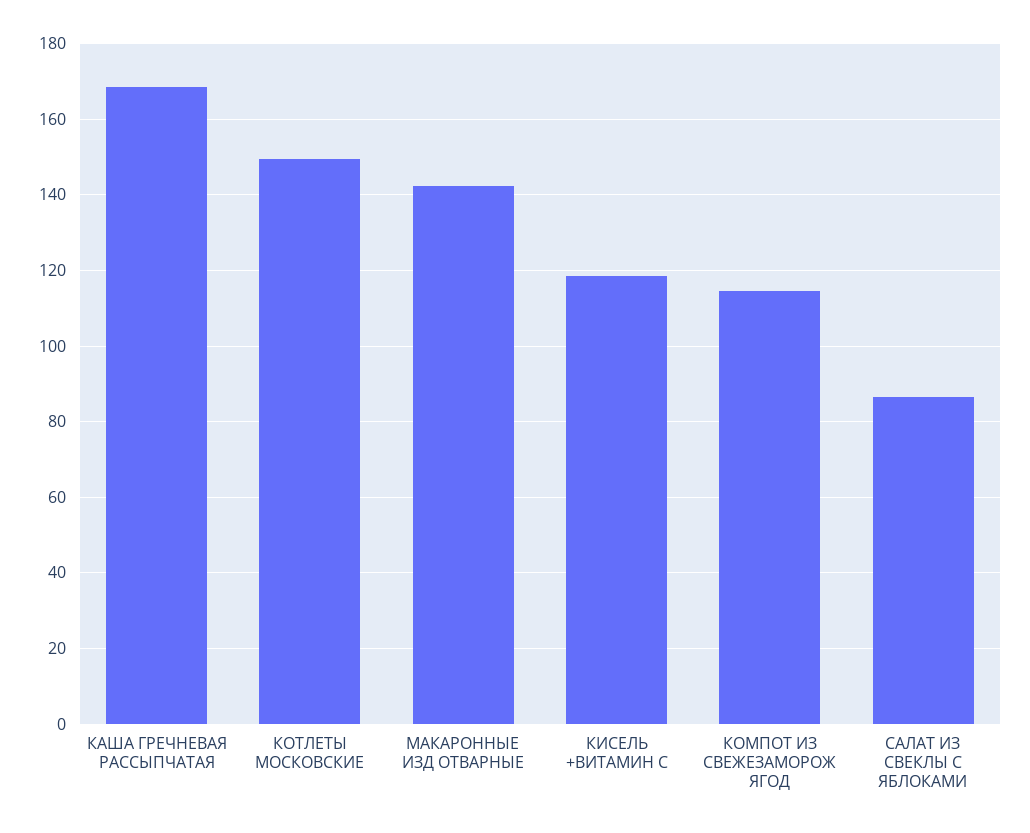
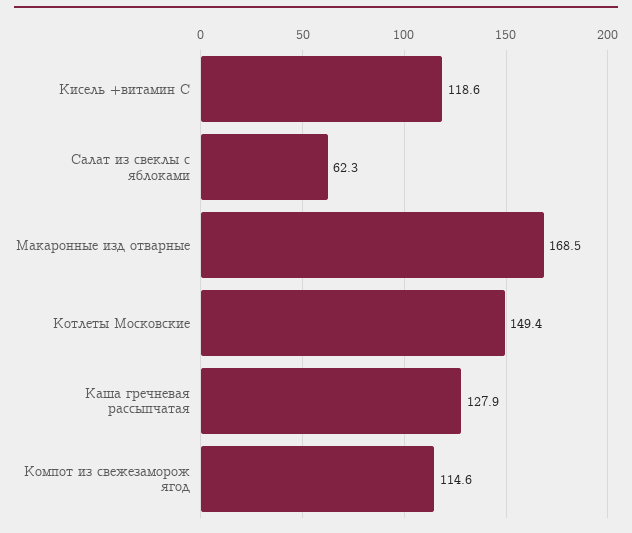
  {
-   "КАША ГРЕЧНЕВАЯ РАССЫПЧАТАЯ": 168,
+   "КАША ГРЕЧНЕВАЯ РАССЫПЧАТАЯ": 127.9,
    "КОТЛЕТЫ МОСКОВСКИЕ": 149.4,
-   "МАКАРОННЫЕ ИЗД ОТВАРНЫЕ": 142,
+   "МАКАРОННЫЕ ИЗД ОТВАРНЫЕ": 168.5,
    "КИСЕЛЬ +ВИТАМИН С": 118.6,
    "КОМПОТ ИЗ СВЕЖЕЗАМОРОЖ ЯГОД": 114.6,
-   "САЛАТ ИЗ СВЕКЛЫ С ЯБЛОКАМИ": 86
+   "САЛАТ ИЗ СВЕКЛЫ С ЯБЛОКАМИ": 62.3
  }

